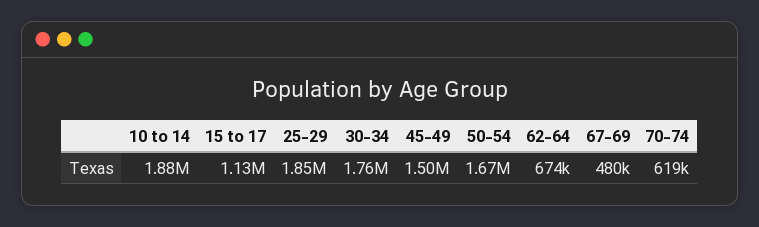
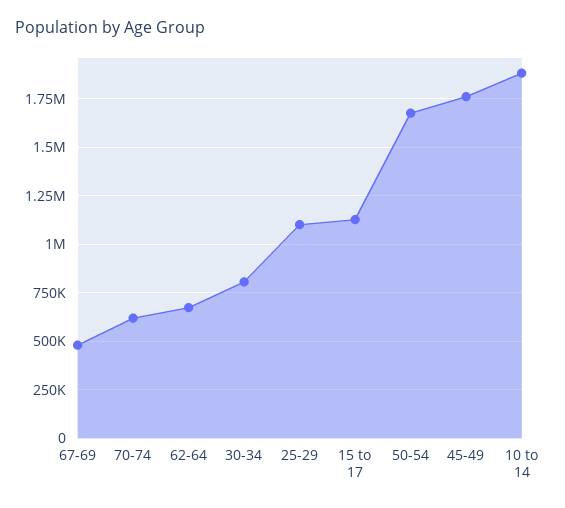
  {
    "10 to 14": 1880000,
    "15 to 17": 1130000,
-   "25-29": 1850000,
+   "25-29": 1100000,
-   "30-34": 1760000,
+   "30-34": 800000,
-   "45-49": 1500000,
+   "45-49": 1750000,
    "50-54": 1670000,
    "62-64": 674000,
    "67-69": 480000,
    "70-74": 619000
  }

